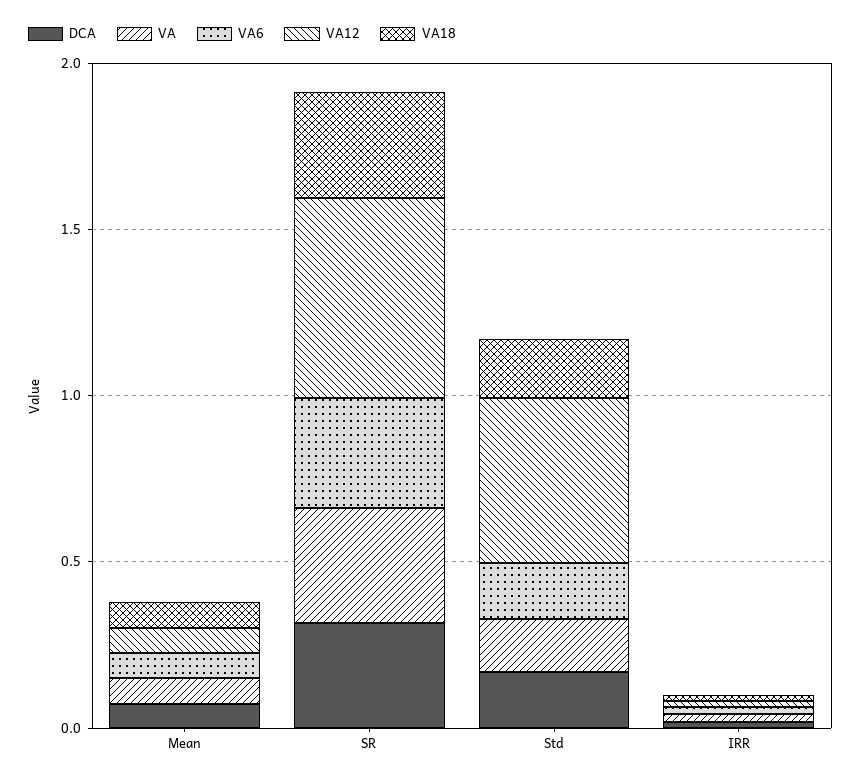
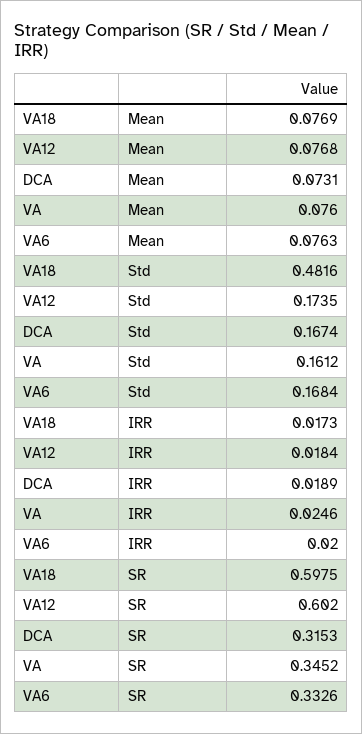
  {
    "DCA": {
      "Mean": 0.0731,
      "SR": 0.3153,
      "Std": 0.1674,
      "IRR": 0.0189
    },
    "VA": {
      "Mean": 0.076,
      "SR": 0.3452,
      "Std": 0.1612,
      "IRR": 0.0246
    },
    "VA6": {
      "Mean": 0.0763,
      "SR": 0.3326,
      "Std": 0.1684,
      "IRR": 0.02
    },
    "VA12": {
      "Mean": 0.0768,
      "SR": 0.602,
-     "Std": 0.5,
+     "Std": 0.1735,
      "IRR": 0.0184
    },
    "VA18": {
      "Mean": 0.0769,
-     "SR": 0.3,
+     "SR": 0.5975,
-     "Std": 0.2,
+     "Std": 0.4816,
      "IRR": 0.0173
    }
  }

